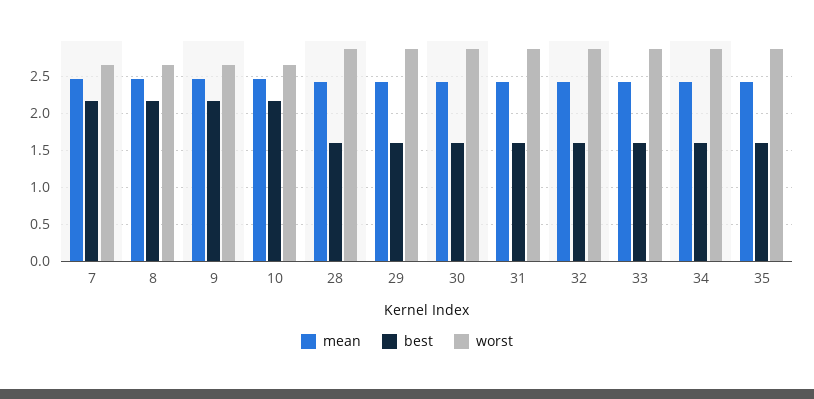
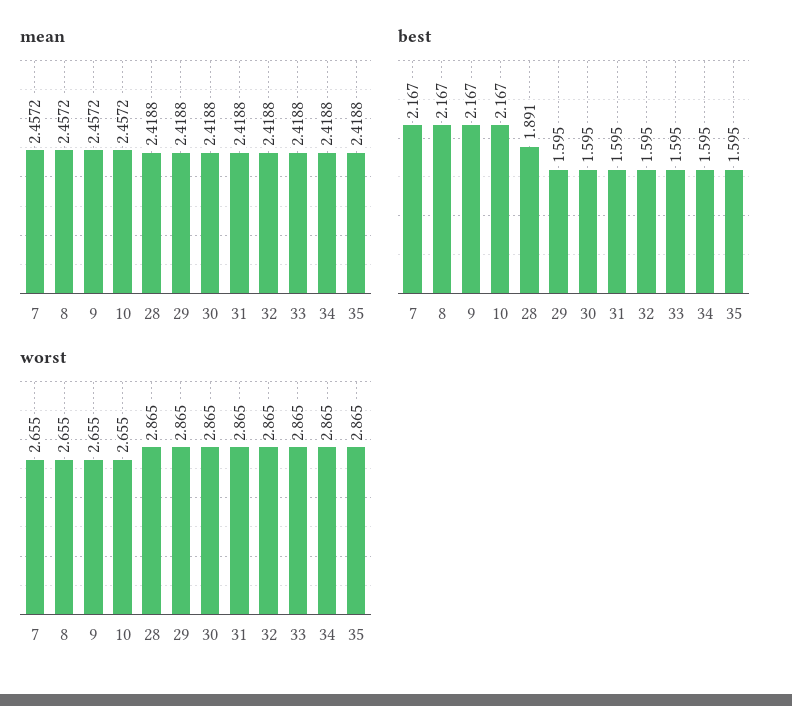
  {
    "mean": {
      "7": 2.4572,
      "8": 2.4572,
      "9": 2.4572,
      "10": 2.4572,
      "28": 2.4188,
      "29": 2.4188,
      "30": 2.4188,
      "31": 2.4188,
      "32": 2.4188,
      "33": 2.4188,
      "34": 2.4188,
      "35": 2.4188
    },
    "best": {
      "7": 2.167,
      "8": 2.167,
      "9": 2.167,
      "10": 2.167,
-     "28": 1.6,
+     "28": 1.891,
      "29": 1.595,
      "30": 1.595,
      "31": 1.595,
      "32": 1.595,
      "33": 1.595,
      "34": 1.595,
      "35": 1.595
    },
    "worst": {
      "7": 2.655,
      "8": 2.655,
      "9": 2.655,
      "10": 2.655,
      "28": 2.865,
      "29": 2.865,
      "30": 2.865,
      "31": 2.865,
      "32": 2.865,
      "33": 2.865,
      "34": 2.865,
      "35": 2.865
    }
  }

